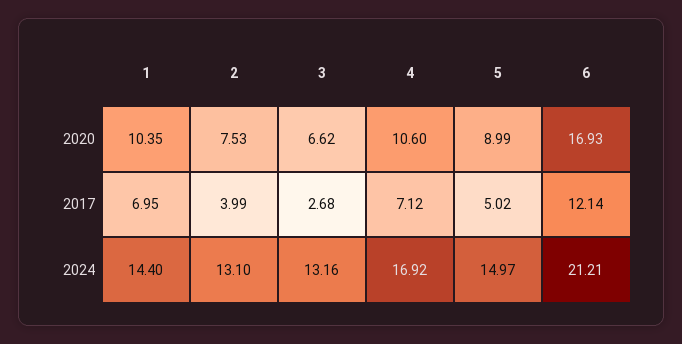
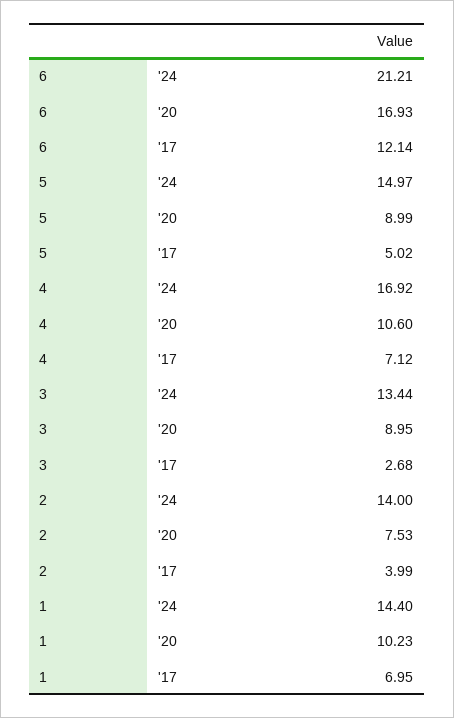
  {
    "1": {
-     "2020": 10.35,
+     "2020": 10.23,
      "2017": 6.95,
      "2024": 14.4
    },
    "2": {
      "2020": 7.53,
      "2017": 3.99,
-     "2024": 13.1
+     "2024": 14
    },
    "3": {
-     "2020": 6.62,
+     "2020": 8.95,
      "2017": 2.68,
-     "2024": 13.16
+     "2024": 13.44
    },
    "4": {
      "2020": 10.6,
      "2017": 7.12,
      "2024": 16.92
    },
    "5": {
      "2020": 8.99,
      "2017": 5.02,
      "2024": 14.97
    },
    "6": {
      "2020": 16.93,
      "2017": 12.14,
      "2024": 21.21
    }
  }

